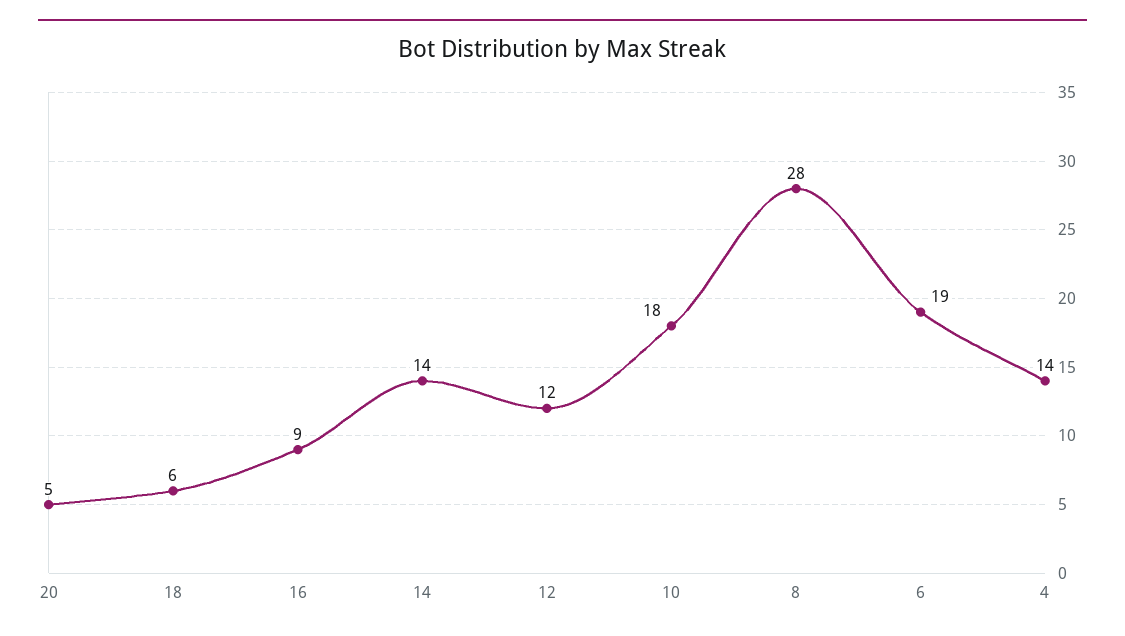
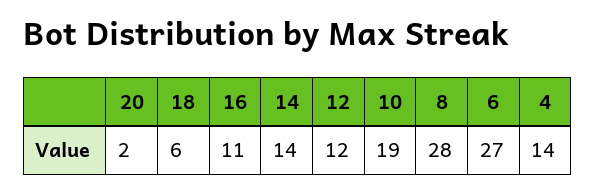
  {
-   "20": 5,
+   "20": 2,
    "18": 6,
-   "16": 9,
+   "16": 11,
    "14": 14,
    "12": 12,
-   "10": 18,
+   "10": 19,
    "8": 28,
-   "6": 19,
+   "6": 27,
    "4": 14
  }

